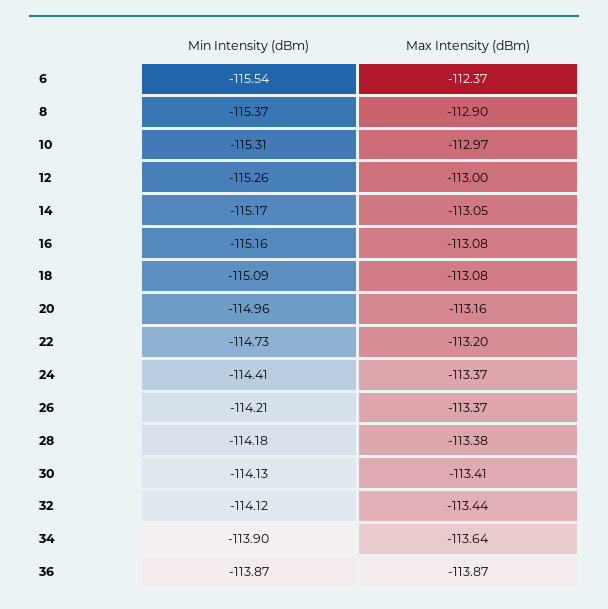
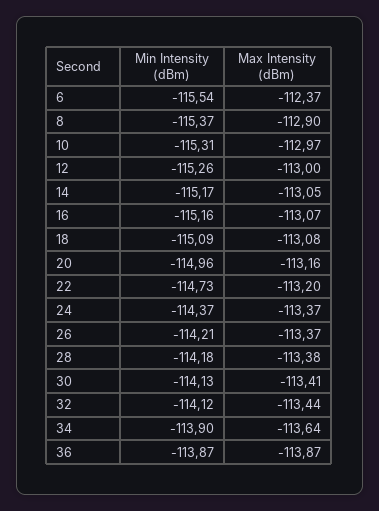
  {
    "Min Intensity (dBm)": {
      "6": -115.54,
      "8": -115.37,
      "10": -115.31,
      "12": -115.26,
      "14": -115.17,
      "16": -115.16,
      "18": -115.09,
      "20": -114.96,
      "22": -114.73,
-     "24": -114.41,
+     "24": -114.37,
      "26": -114.21,
      "28": -114.18,
      "30": -114.13,
      "32": -114.12,
      "34": -113.9,
      "36": -113.87
    },
    "Max Intensity (dBm)": {
      "6": -112.37,
      "8": -112.9,
      "10": -112.97,
      "12": -113,
      "14": -113.05,
-     "16": -113.08,
+     "16": -113.07,
      "18": -113.08,
      "20": -113.16,
      "22": -113.2,
      "24": -113.37,
      "26": -113.37,
      "28": -113.38,
      "30": -113.41,
      "32": -113.44,
      "34": -113.64,
      "36": -113.87
    }
  }

